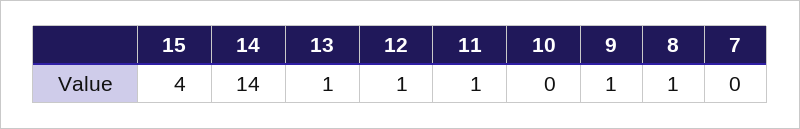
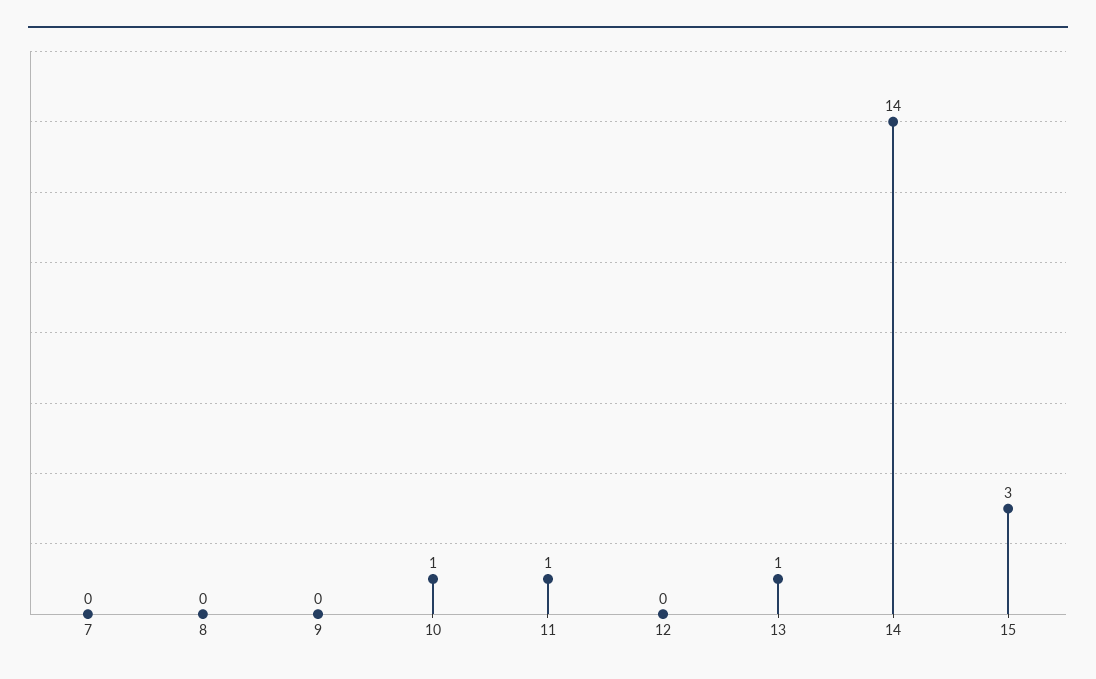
  {
-   "15": 4,
+   "15": 3,
    "14": 14,
    "13": 1,
-   "12": 1,
+   "12": 0,
    "11": 1,
-   "10": 0,
+   "10": 1,
-   "9": 1,
+   "9": 0,
-   "8": 1,
+   "8": 0,
    "7": 0
  }

